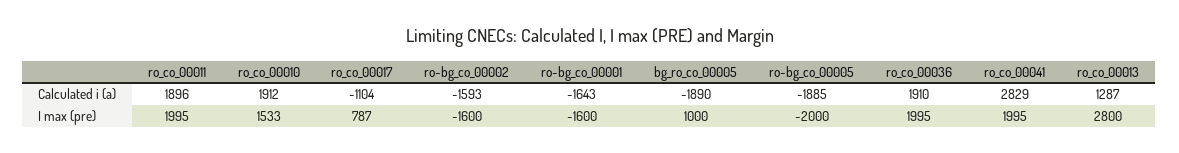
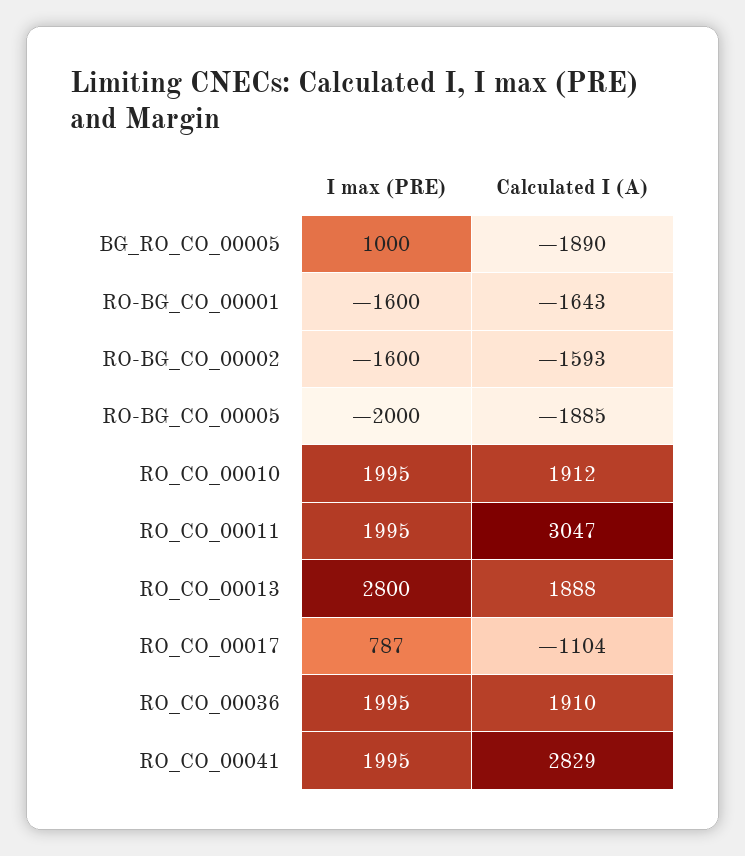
  {
    "ro_co_00011": {
-     "Calculated i (a)": 1896,
+     "Calculated i (a)": 3047,
      "I max (pre)": 1995
    },
    "ro_co_00010": {
      "Calculated i (a)": 1912,
-     "I max (pre)": 1533
+     "I max (pre)": 1995
    },
    "ro_co_00017": {
      "Calculated i (a)": -1104,
      "I max (pre)": 787
    },
    "ro-bg_co_00002": {
      "Calculated i (a)": -1593,
      "I max (pre)": -1600
    },
    "ro-bg_co_00001": {
      "Calculated i (a)": -1643,
      "I max (pre)": -1600
    },
    "bg_ro_co_00005": {
      "Calculated i (a)": -1890,
      "I max (pre)": 1000
    },
    "ro-bg_co_00005": {
      "Calculated i (a)": -1885,
      "I max (pre)": -2000
    },
    "ro_co_00036": {
      "Calculated i (a)": 1910,
      "I max (pre)": 1995
    },
    "ro_co_00041": {
      "Calculated i (a)": 2829,
      "I max (pre)": 1995
    },
    "ro_co_00013": {
-     "Calculated i (a)": 1287,
+     "Calculated i (a)": 1888,
      "I max (pre)": 2800
    }
  }

